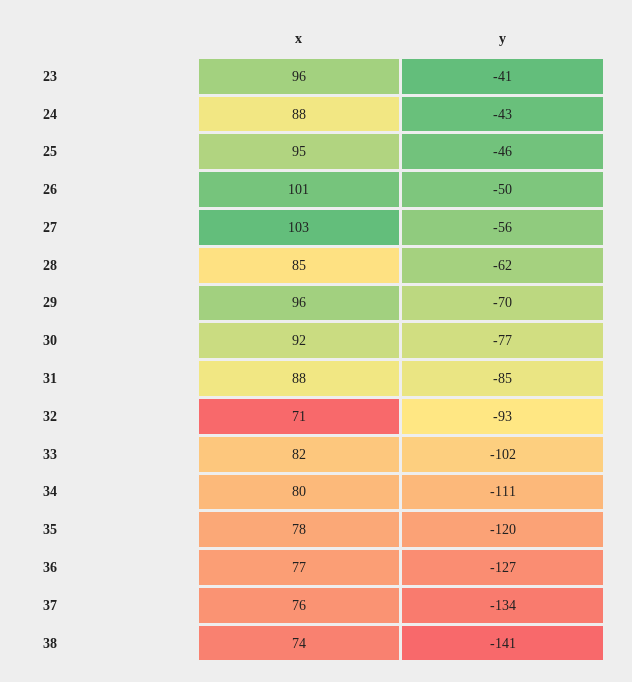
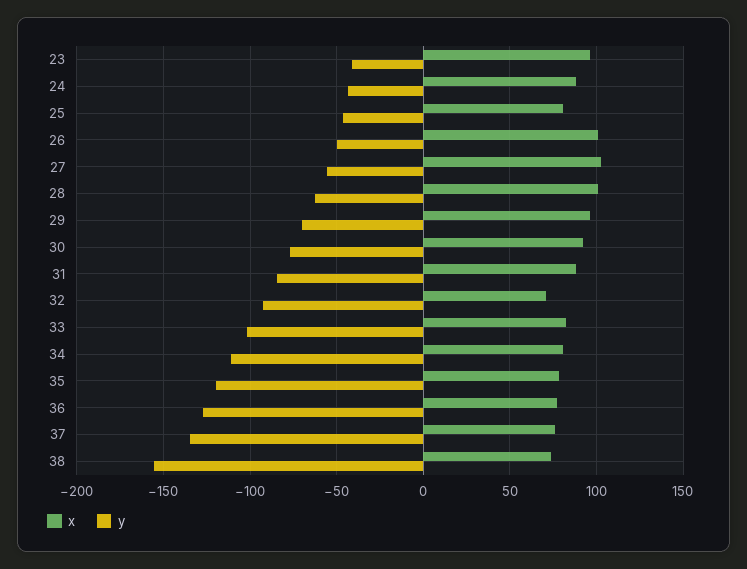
  {
    "x": {
      "23": 96,
      "24": 88,
-     "25": 95,
+     "25": 80,
      "26": 101,
      "27": 103,
-     "28": 85,
+     "28": 100,
      "29": 96,
      "30": 92,
      "31": 88,
      "32": 71,
      "33": 82,
      "34": 80,
      "35": 78,
      "36": 77,
      "37": 76,
      "38": 74
    },
    "y": {
      "23": -41,
      "24": -43,
      "25": -46,
      "26": -50,
      "27": -56,
      "28": -62,
      "29": -70,
      "30": -77,
      "31": -85,
      "32": -93,
      "33": -102,
      "34": -111,
      "35": -120,
      "36": -127,
      "37": -134,
-     "38": -141
+     "38": -155
    }
  }

